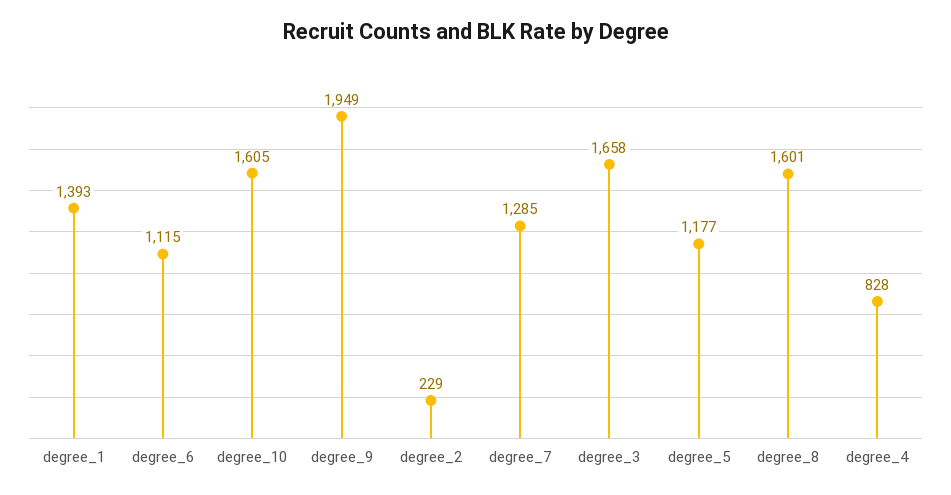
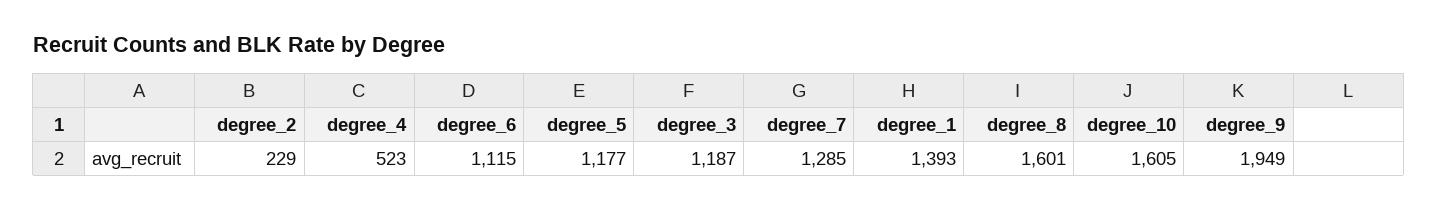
  {
    "degree_1": 1393,
    "degree_6": 1115,
    "degree_10": 1605,
    "degree_9": 1949,
    "degree_2": 229,
    "degree_7": 1285,
-   "degree_3": 1658,
+   "degree_3": 1187,
    "degree_5": 1177,
    "degree_8": 1601,
-   "degree_4": 828
+   "degree_4": 523
  }

